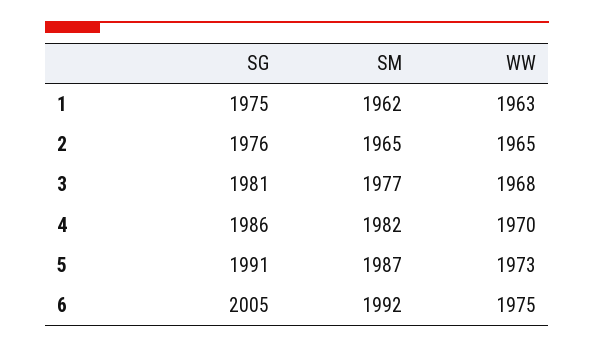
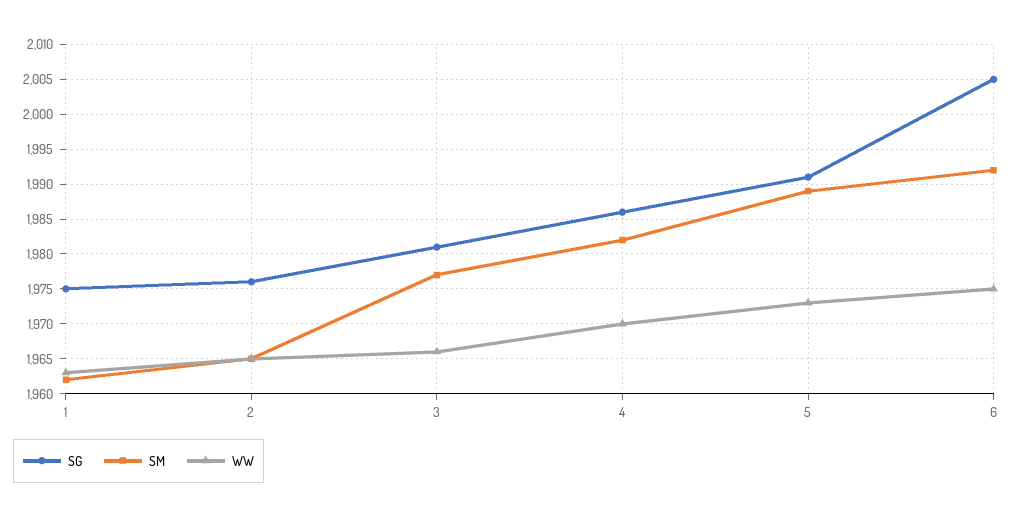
  {
    "SG": {
      "1": 1975,
      "2": 1976,
      "3": 1981,
      "4": 1986,
      "5": 1991,
      "6": 2005
    },
    "SM": {
      "1": 1962,
      "2": 1965,
      "3": 1977,
      "4": 1982,
-     "5": 1987,
+     "5": 1989,
      "6": 1992
    },
    "WW": {
      "1": 1963,
      "2": 1965,
-     "3": 1968,
+     "3": 1966,
      "4": 1970,
      "5": 1973,
      "6": 1975
    }
  }

